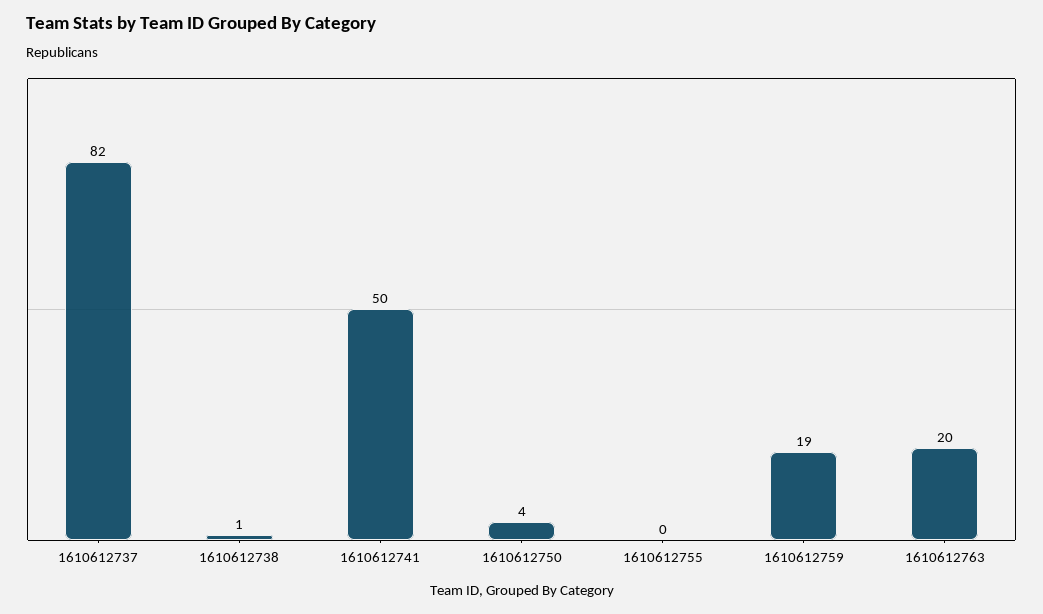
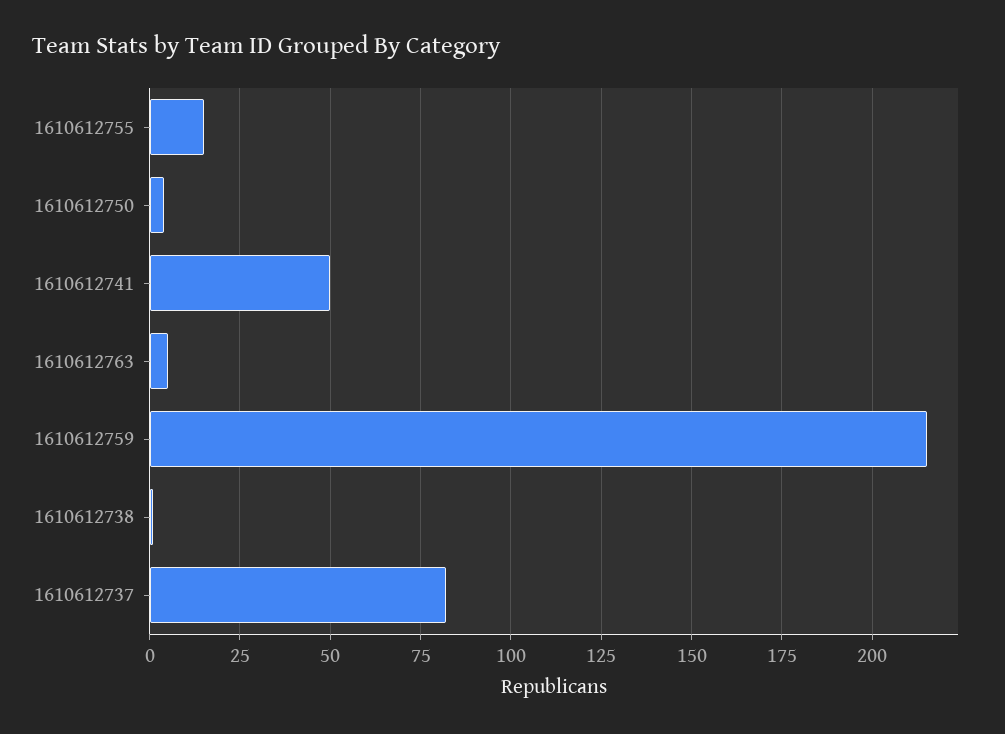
  {
    "1610612737": 82,
    "1610612738": 1,
    "1610612741": 50,
    "1610612750": 4,
-   "1610612755": 0,
+   "1610612755": 15,
-   "1610612759": 19,
+   "1610612759": 215,
-   "1610612763": 20
+   "1610612763": 5
  }

